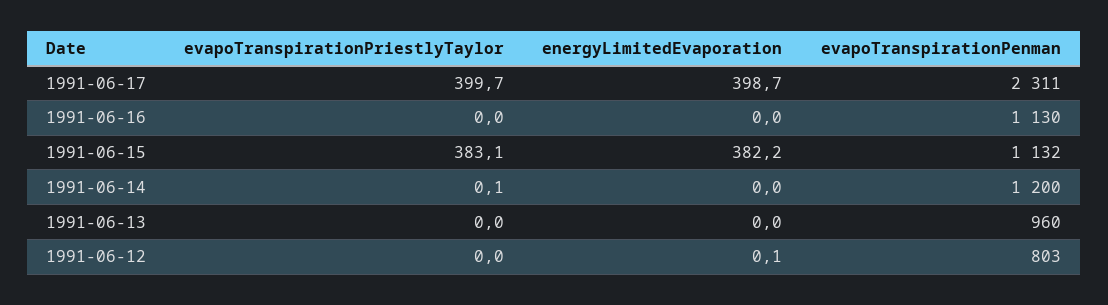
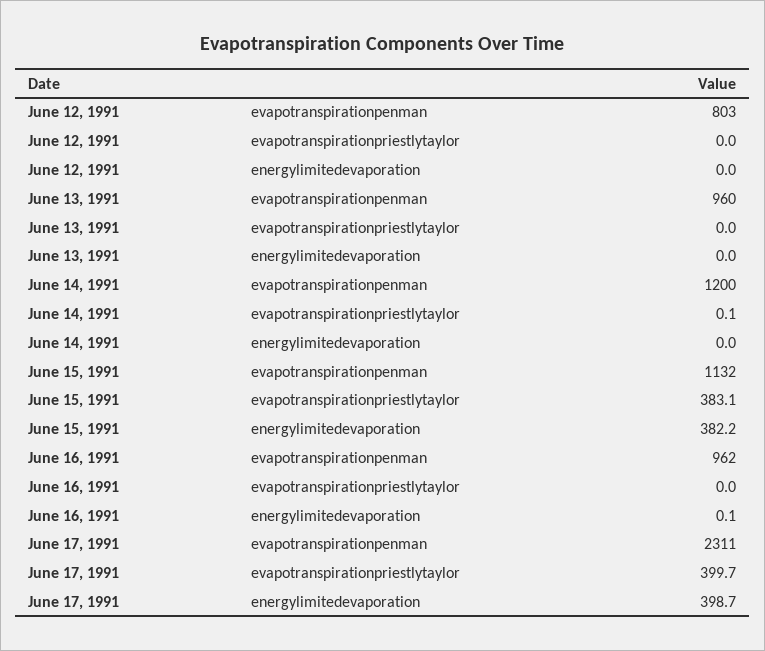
  {
    "evapoTranspirationPriestlyTaylor": {
      "1991-06-17": 399.7,
      "1991-06-16": 0,
      "1991-06-15": 383.1,
      "1991-06-14": 0.1,
      "1991-06-13": 0,
      "1991-06-12": 0
    },
    "energyLimitedEvaporation": {
      "1991-06-17": 398.7,
-     "1991-06-16": 0,
+     "1991-06-16": 0.1,
      "1991-06-15": 382.2,
      "1991-06-14": 0,
      "1991-06-13": 0,
-     "1991-06-12": 0.1
+     "1991-06-12": 0
    },
    "evapoTranspirationPenman": {
      "1991-06-17": 2311,
-     "1991-06-16": 1130,
+     "1991-06-16": 962,
      "1991-06-15": 1132,
      "1991-06-14": 1200,
      "1991-06-13": 960,
      "1991-06-12": 803
    }
  }

